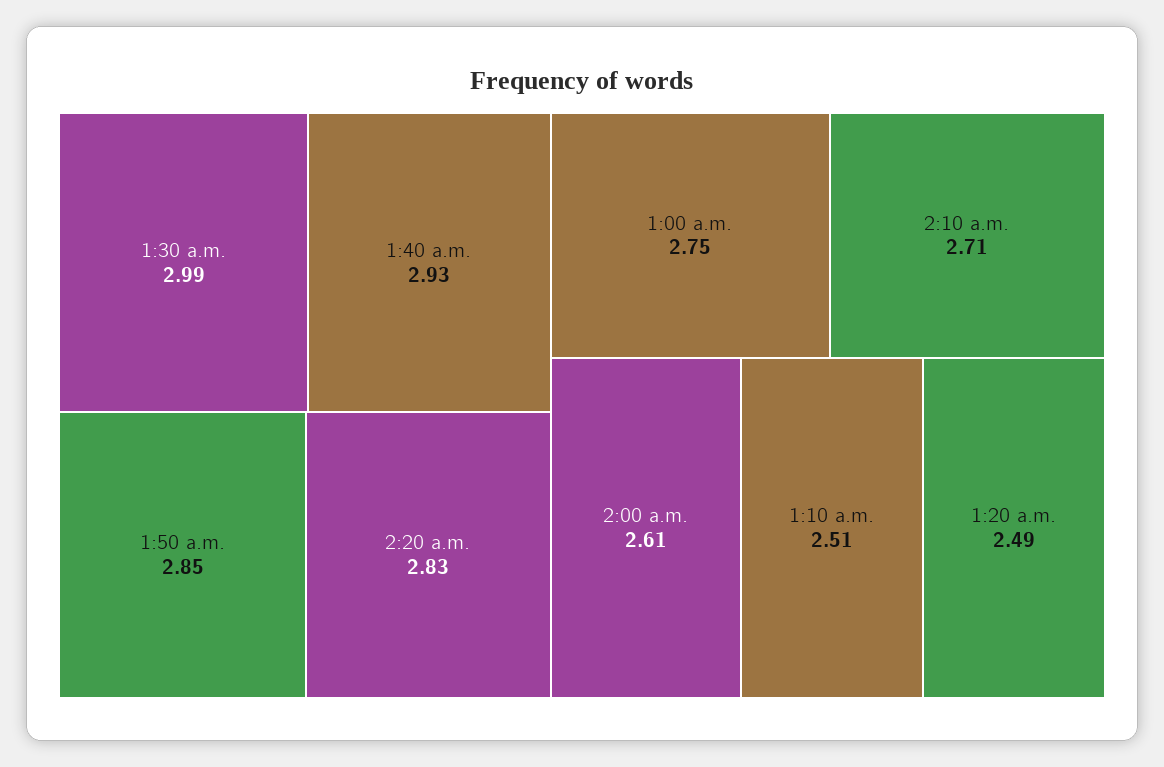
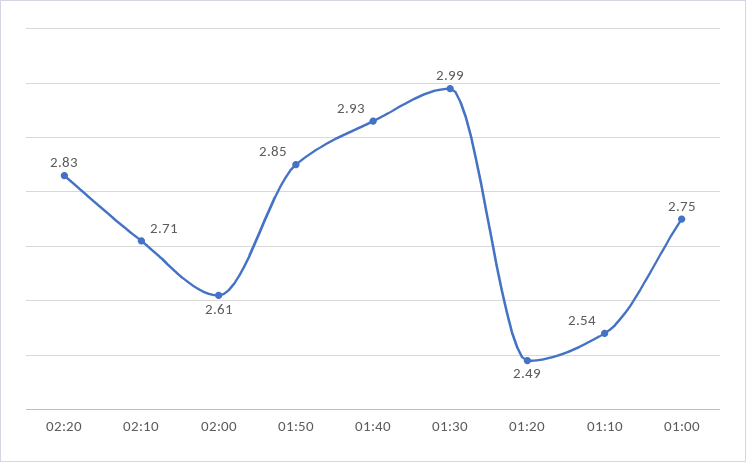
  {
    "1:30 a.m.": 2.99,
    "1:40 a.m.": 2.93,
    "1:50 a.m.": 2.85,
    "2:20 a.m.": 2.83,
    "1:00 a.m.": 2.75,
    "2:10 a.m.": 2.71,
    "2:00 a.m.": 2.61,
-   "1:10 a.m.": 2.51,
+   "1:10 a.m.": 2.54,
    "1:20 a.m.": 2.49
  }

